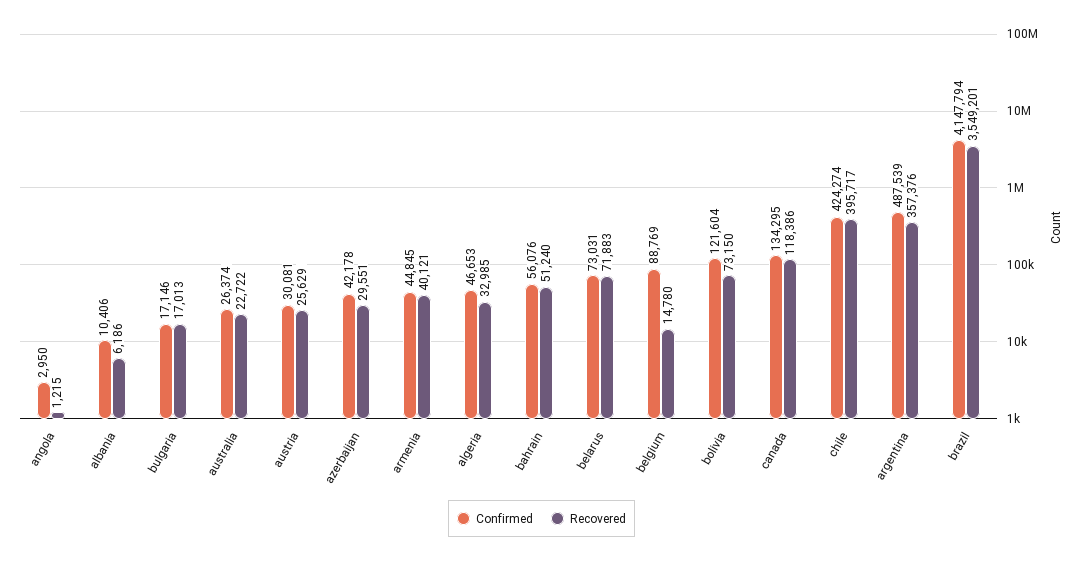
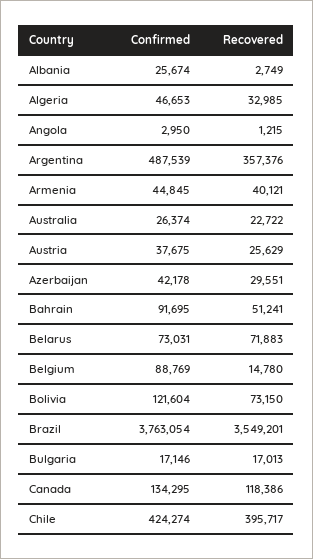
  {
    "Confirmed": {
      "angola": 2950,
-     "albania": 10406,
+     "albania": 25674,
      "bulgaria": 17146,
      "australia": 26374,
-     "austria": 30081,
+     "austria": 37675,
      "azerbaijan": 42178,
      "armenia": 44845,
      "algeria": 46653,
-     "bahrain": 56076,
+     "bahrain": 91695,
      "belarus": 73031,
      "belgium": 88769,
      "bolivia": 121604,
      "canada": 134295,
      "chile": 424274,
      "argentina": 487539,
-     "brazil": 4147794
+     "brazil": 3763054
    },
    "Recovered": {
      "angola": 1215,
-     "albania": 6186,
+     "albania": 2749,
      "bulgaria": 17013,
      "australia": 22722,
      "austria": 25629,
      "azerbaijan": 29551,
      "armenia": 40121,
      "algeria": 32985,
-     "bahrain": 51240,
+     "bahrain": 51241,
      "belarus": 71883,
      "belgium": 14780,
      "bolivia": 73150,
      "canada": 118386,
      "chile": 395717,
      "argentina": 357376,
      "brazil": 3549201
    }
  }

